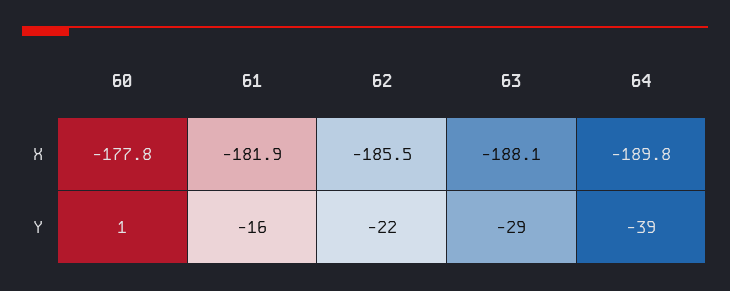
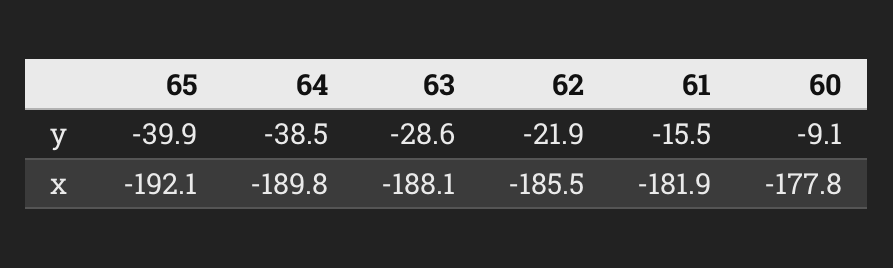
  {
    "60": {
      "X": -177.8,
-     "Y": 1
+     "Y": -9.1
    },
    "61": {
      "X": -181.9,
      "Y": -15.5
    },
    "62": {
      "X": -185.5,
      "Y": -21.9
    },
    "63": {
      "X": -188.1,
      "Y": -28.6
    },
    "64": {
      "X": -189.8,
      "Y": -38.5
-   }
+   },
+   "65": {
+     "Y": -39.9,
+     "X": -192.1
+   }
  }

